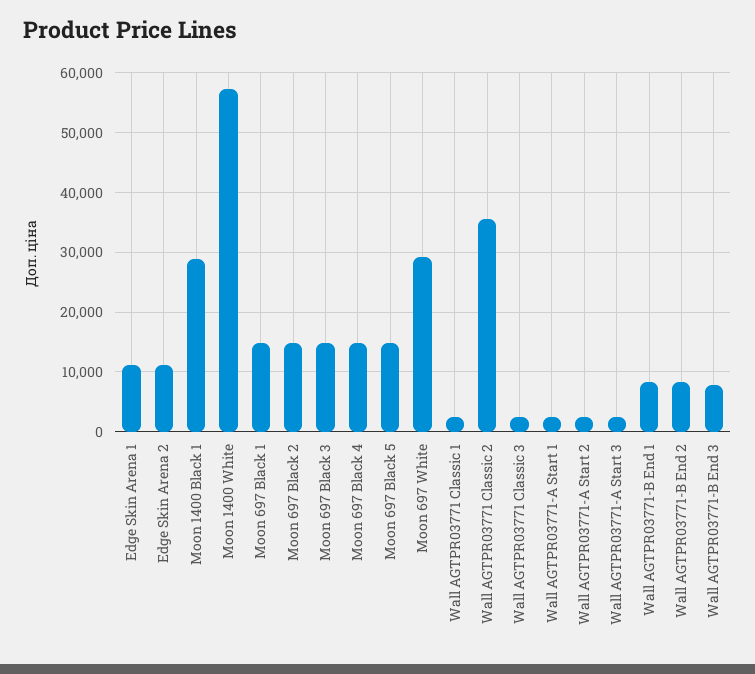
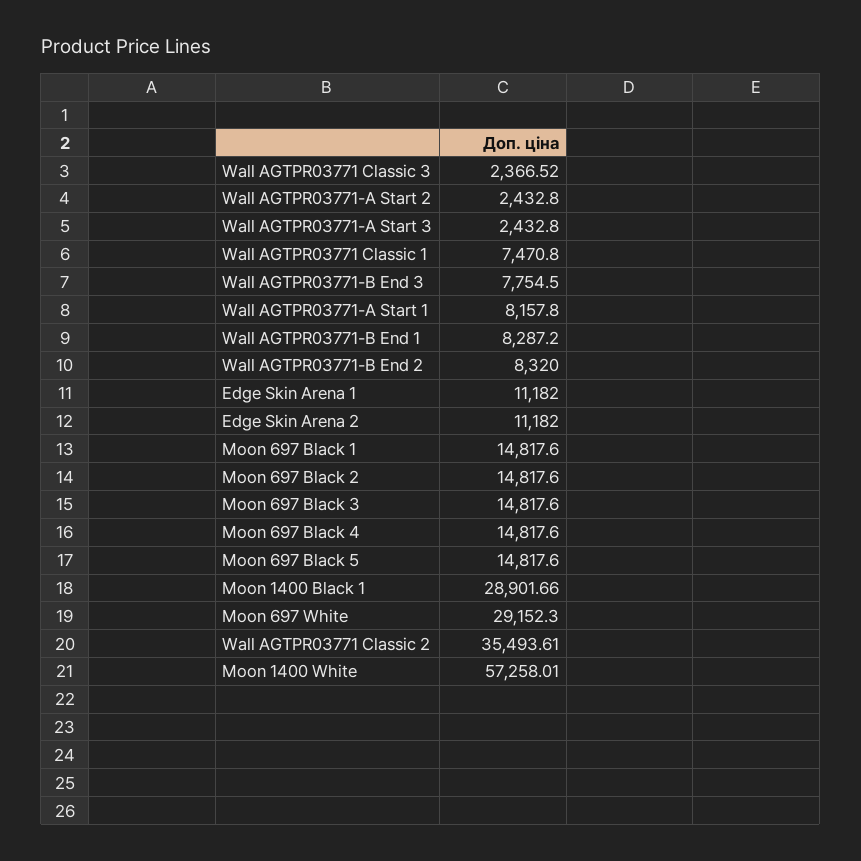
  {
    "Edge Skin Arena 1": 11182,
    "Edge Skin Arena 2": 11182,
    "Moon 1400 Black 1": 28901.66,
    "Moon 1400 White": 57258.01,
    "Moon 697 Black 1": 14817.6,
    "Moon 697 Black 2": 14817.6,
    "Moon 697 Black 3": 14817.6,
    "Moon 697 Black 4": 14817.6,
    "Moon 697 Black 5": 14817.6,
    "Moon 697 White": 29152.3,
-   "Wall AGTPR03771 Classic 1": 2000,
+   "Wall AGTPR03771 Classic 1": 7470.8,
    "Wall AGTPR03771 Classic 2": 35493.61,
    "Wall AGTPR03771 Classic 3": 2366.52,
-   "Wall AGTPR03771-A Start 1": 2000,
+   "Wall AGTPR03771-A Start 1": 8157.8,
    "Wall AGTPR03771-A Start 2": 2432.8,
    "Wall AGTPR03771-A Start 3": 2432.8,
    "Wall AGTPR03771-B End 1": 8287.2,
    "Wall AGTPR03771-B End 2": 8320,
    "Wall AGTPR03771-B End 3": 7754.5
  }

